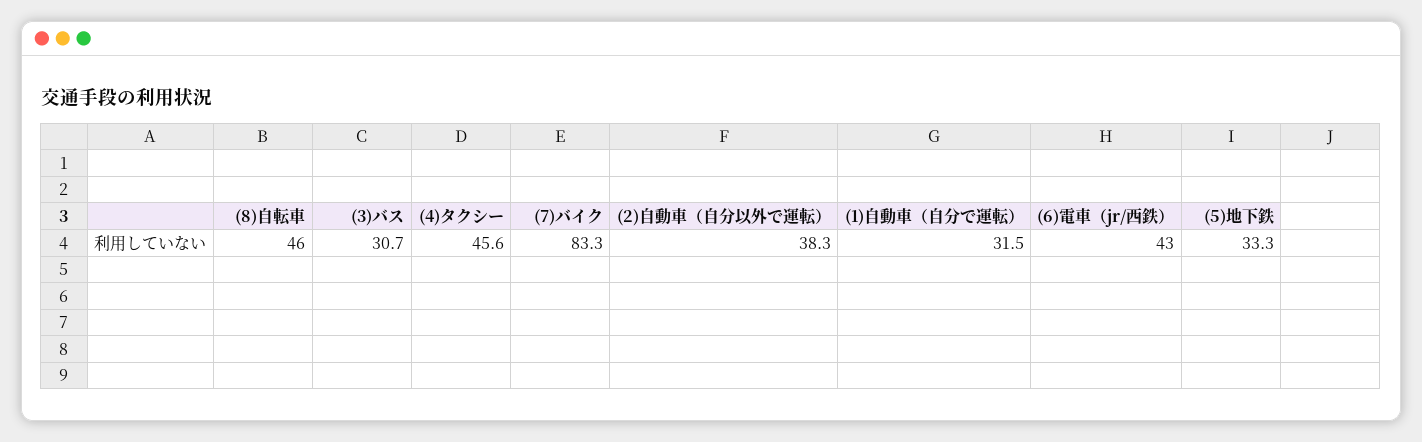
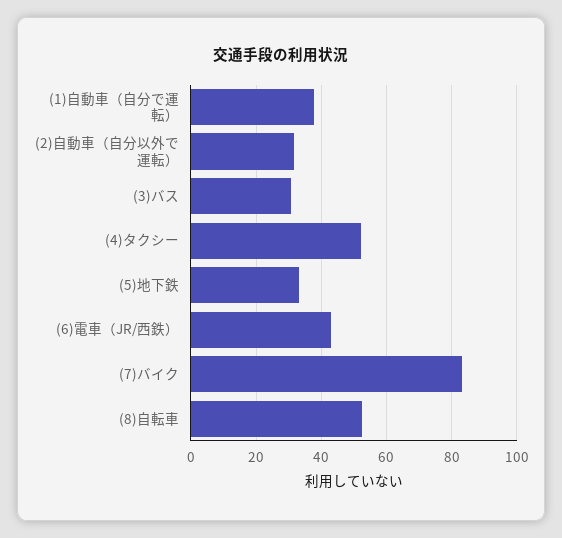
  {
-   "(8)自転車": 46,
+   "(8)自転車": 52,
    "(3)バス": 30.7,
-   "(4)タクシー": 45.6,
+   "(4)タクシー": 52,
    "(7)バイク": 83.3,
-   "(2)自動車（自分以外で運転）": 38.3,
+   "(2)自動車（自分以外で運転）": 32,
-   "(1)自動車（自分で運転）": 31.5,
+   "(1)自動車（自分で運転）": 38,
    "(6)電車（jr/西鉄）": 43,
    "(5)地下鉄": 33.3
  }

